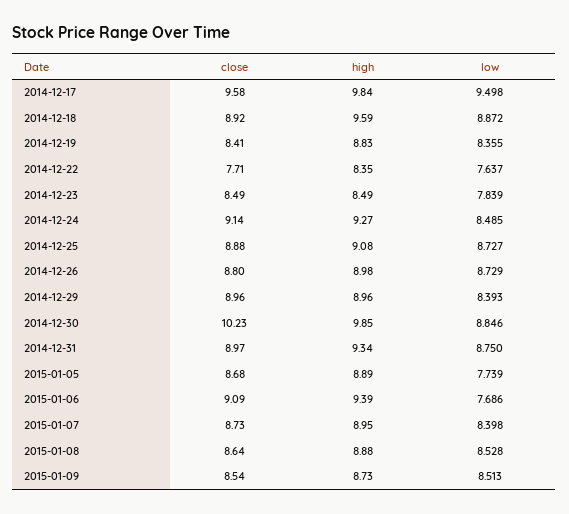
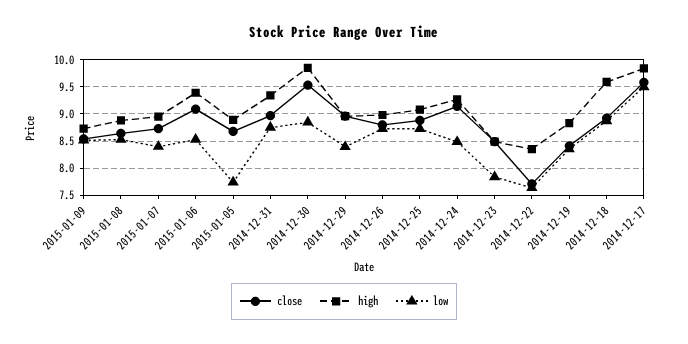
  {
    "close": {
      "2014-12-17": 9.58,
      "2014-12-18": 8.92,
      "2014-12-19": 8.41,
      "2014-12-22": 7.71,
      "2014-12-23": 8.49,
      "2014-12-24": 9.14,
      "2014-12-25": 8.88,
      "2014-12-26": 8.8,
      "2014-12-29": 8.96,
-     "2014-12-30": 10.23,
+     "2014-12-30": 9.5,
      "2014-12-31": 8.97,
      "2015-01-05": 8.68,
      "2015-01-06": 9.09,
      "2015-01-07": 8.73,
      "2015-01-08": 8.64,
      "2015-01-09": 8.54
    },
    "high": {
      "2014-12-17": 9.84,
      "2014-12-18": 9.59,
      "2014-12-19": 8.83,
      "2014-12-22": 8.35,
      "2014-12-23": 8.49,
      "2014-12-24": 9.27,
      "2014-12-25": 9.08,
      "2014-12-26": 8.98,
      "2014-12-29": 8.96,
      "2014-12-30": 9.85,
      "2014-12-31": 9.34,
      "2015-01-05": 8.89,
      "2015-01-06": 9.39,
      "2015-01-07": 8.95,
      "2015-01-08": 8.88,
      "2015-01-09": 8.73
    },
    "low": {
      "2014-12-17": 9.498,
      "2014-12-18": 8.872,
      "2014-12-19": 8.355,
      "2014-12-22": 7.637,
      "2014-12-23": 7.839,
      "2014-12-24": 8.485,
      "2014-12-25": 8.727,
      "2014-12-26": 8.729,
      "2014-12-29": 8.393,
      "2014-12-30": 8.846,
      "2014-12-31": 8.75,
      "2015-01-05": 7.739,
-     "2015-01-06": 7.686,
+     "2015-01-06": 8.5,
      "2015-01-07": 8.398,
      "2015-01-08": 8.528,
      "2015-01-09": 8.513
    }
  }

